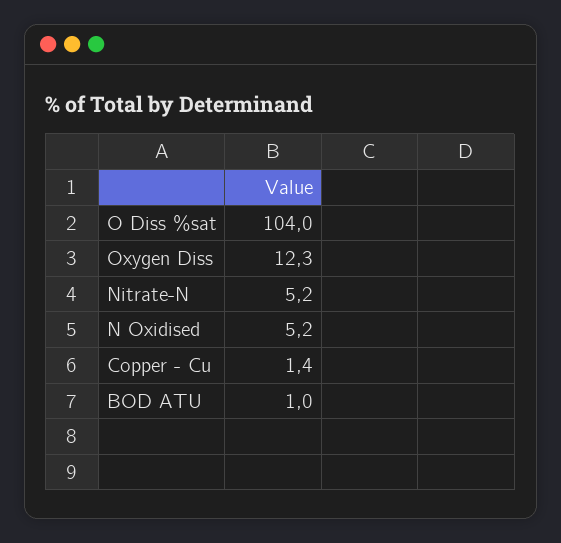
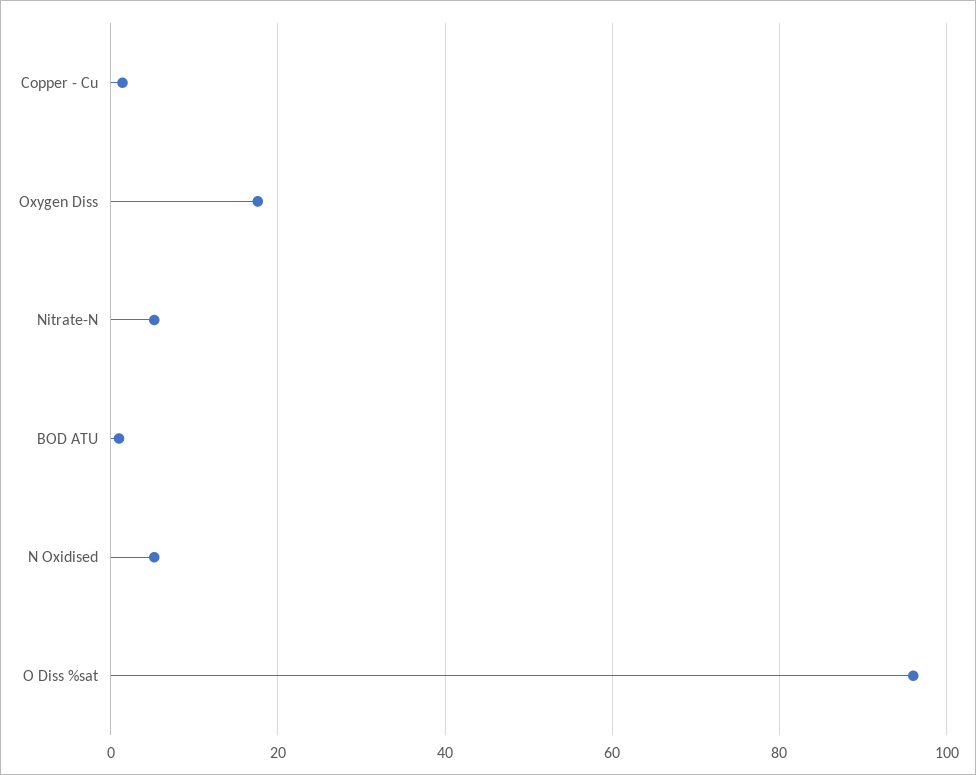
  {
-   "O Diss %sat": 104,
+   "O Diss %sat": 96,
-   "Oxygen Diss": 12.3,
+   "Oxygen Diss": 18,
    "Nitrate-N": 5.2,
    "N Oxidised": 5.2,
    "Copper - Cu": 1.4,
    "BOD ATU": 1
  }

